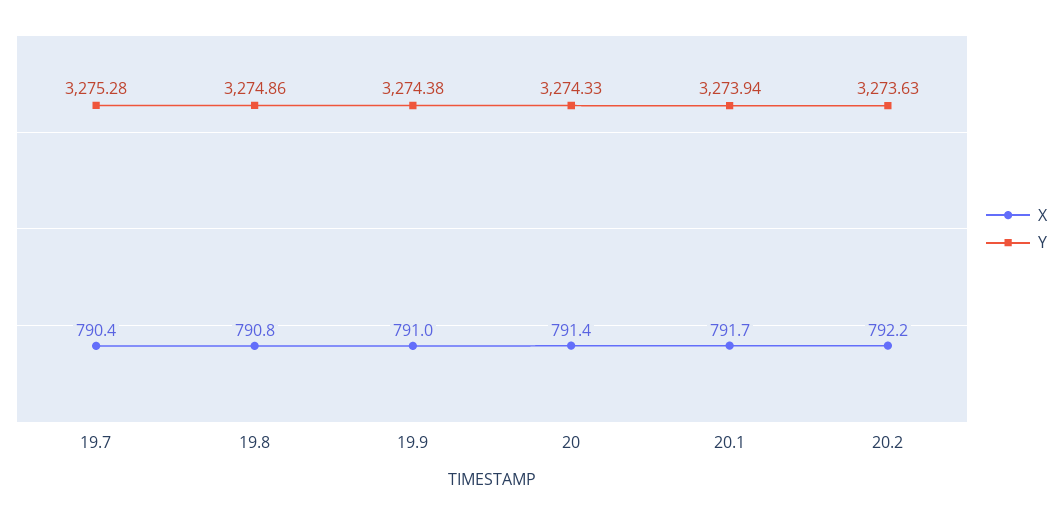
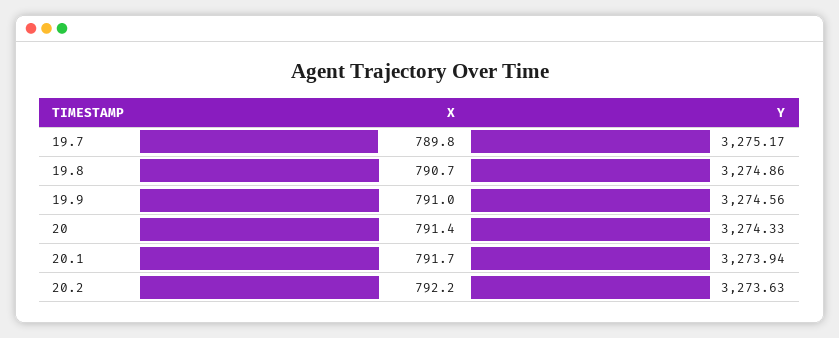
  {
    "X": {
-     "19.7": 790.4,
+     "19.7": 789.8,
-     "19.8": 790.8,
+     "19.8": 790.7,
      "19.9": 791,
      "20": 791.4,
      "20.1": 791.7,
      "20.2": 792.2
    },
    "Y": {
-     "19.7": 3275.28,
+     "19.7": 3275.17,
      "19.8": 3274.86,
-     "19.9": 3274.38,
+     "19.9": 3274.56,
      "20": 3274.33,
      "20.1": 3273.94,
      "20.2": 3273.63
    }
  }

